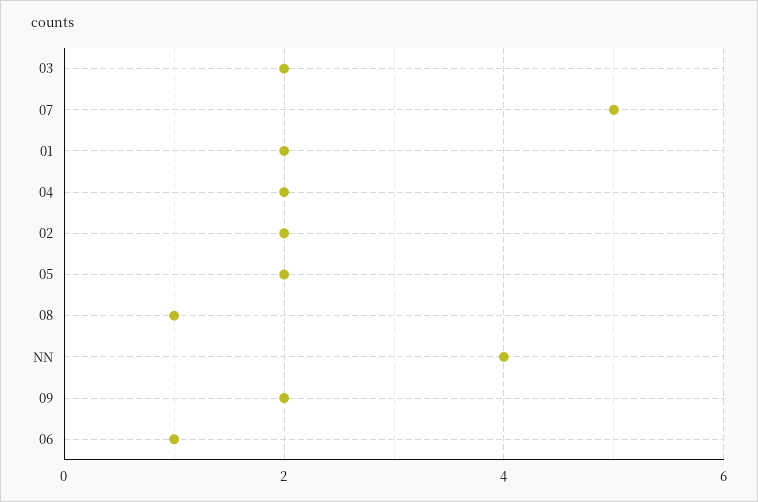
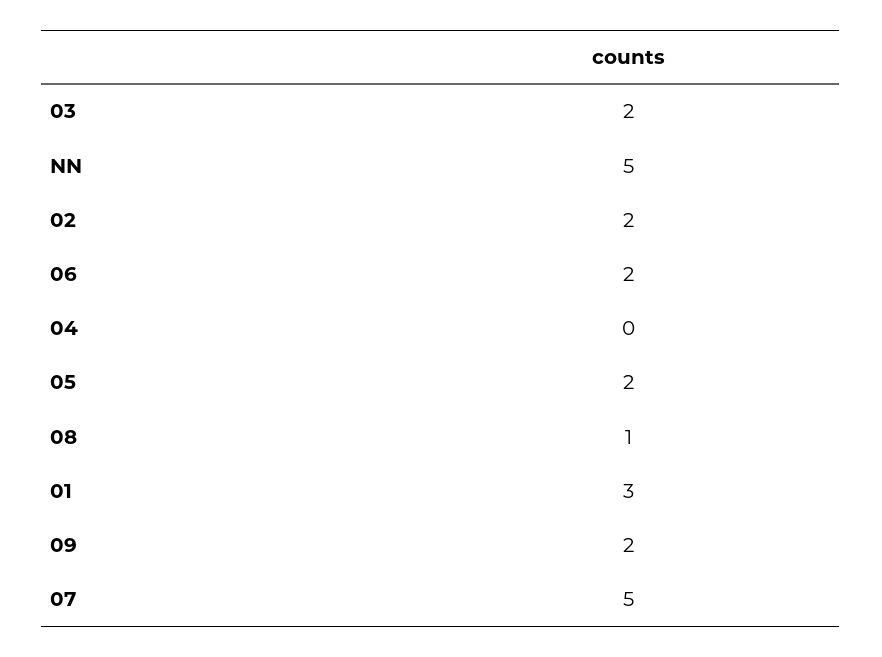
  {
    "03": 2,
    "07": 5,
-   "01": 2,
+   "01": 3,
-   "04": 2,
+   "04": 0,
    "02": 2,
    "05": 2,
    "08": 1,
-   "NN": 4,
+   "NN": 5,
    "09": 2,
-   "06": 1
+   "06": 2
  }

